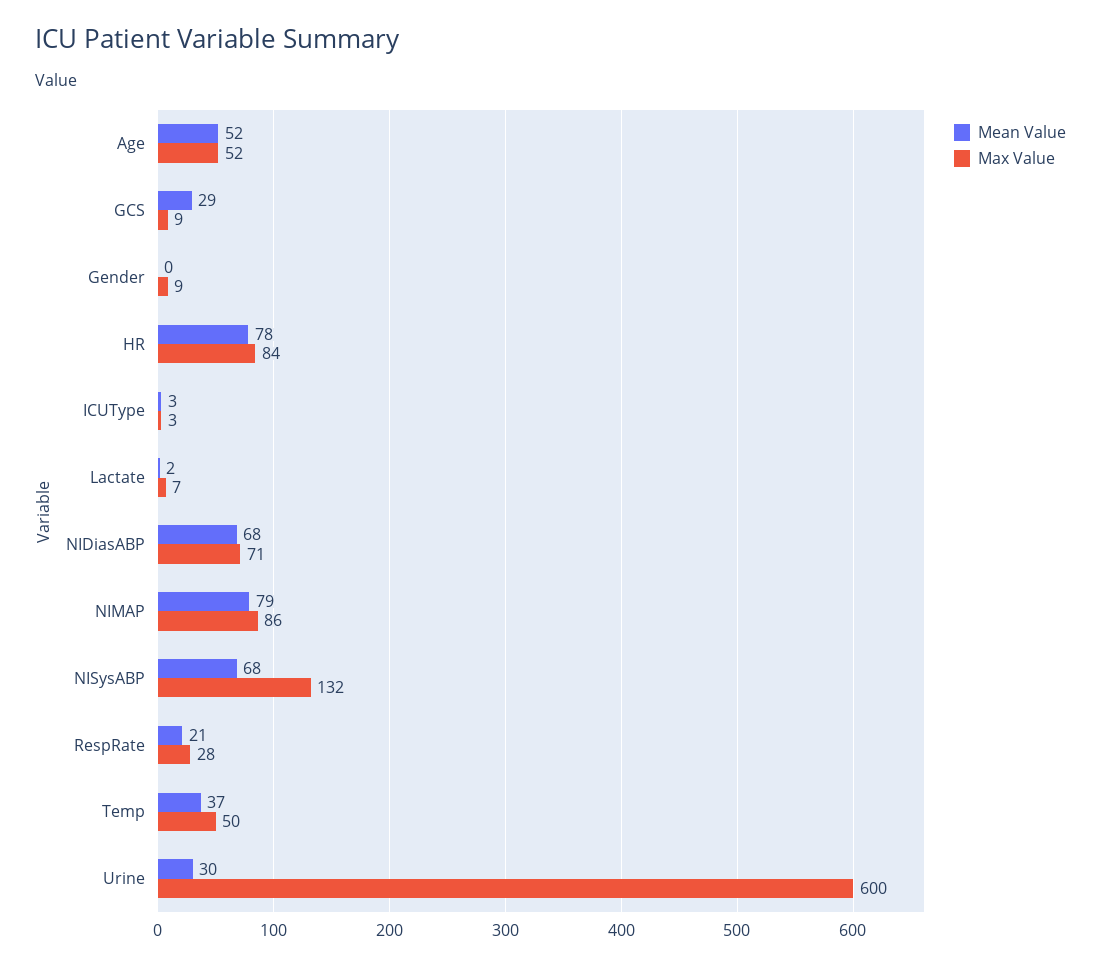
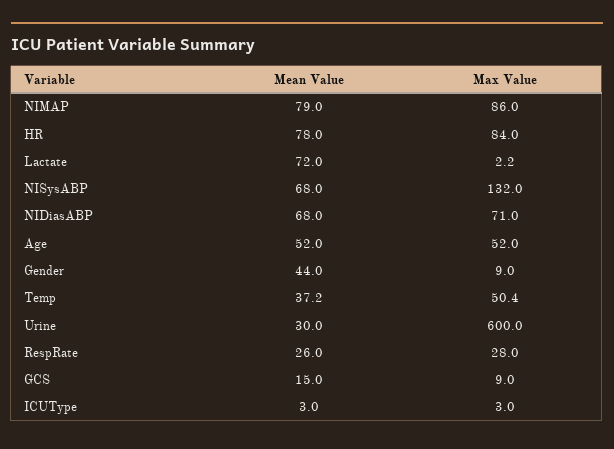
  {
    "Mean Value": {
      "Age": 52,
-     "GCS": 29,
+     "GCS": 15,
-     "Gender": 0,
+     "Gender": 44,
      "HR": 78,
      "ICUType": 3,
-     "Lactate": 2,
+     "Lactate": 72,
      "NIDiasABP": 68,
      "NIMAP": 79,
      "NISysABP": 68,
-     "RespRate": 21,
+     "RespRate": 26,
      "Temp": 37.2,
      "Urine": 30
    },
    "Max Value": {
      "Age": 52,
      "GCS": 9,
      "Gender": 9,
      "HR": 84,
      "ICUType": 3,
-     "Lactate": 7,
+     "Lactate": 2.2,
      "NIDiasABP": 71,
      "NIMAP": 86,
      "NISysABP": 132,
      "RespRate": 28,
      "Temp": 50.4,
      "Urine": 600
    }
  }

